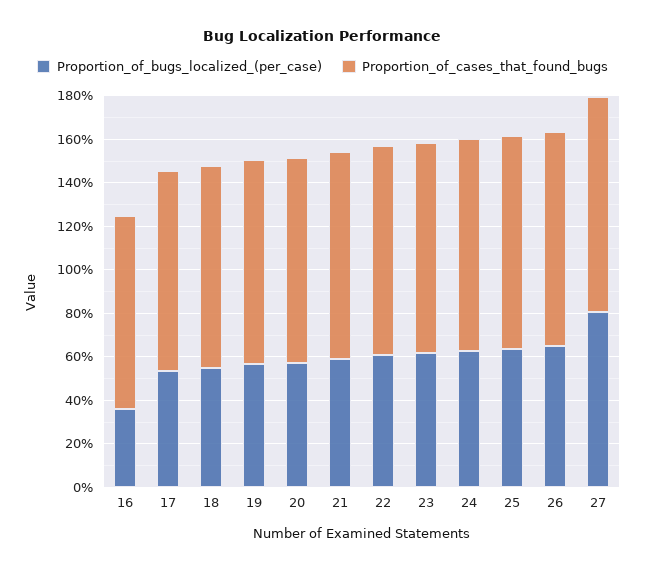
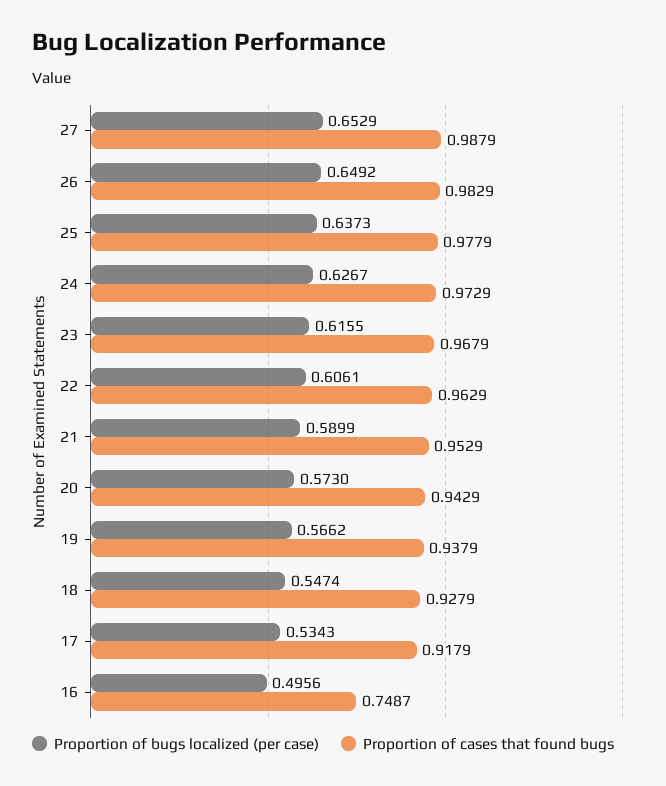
  {
    "Proportion_of_bugs_localized_(per_case)": {
-     "16": 0.35,
+     "16": 0.4956,
      "17": 0.5343,
      "18": 0.5474,
      "19": 0.5662,
      "20": 0.573,
      "21": 0.5899,
      "22": 0.6061,
      "23": 0.6155,
      "24": 0.6267,
      "25": 0.6373,
      "26": 0.6492,
-     "27": 0.8
+     "27": 0.6529
    },
    "Proportion_of_cases_that_found_bugs": {
-     "16": 0.9,
+     "16": 0.7487,
      "17": 0.9179,
      "18": 0.9279,
      "19": 0.9379,
      "20": 0.9429,
      "21": 0.9529,
      "22": 0.9629,
      "23": 0.9679,
      "24": 0.9729,
      "25": 0.9779,
      "26": 0.9829,
      "27": 0.9879
    }
  }

